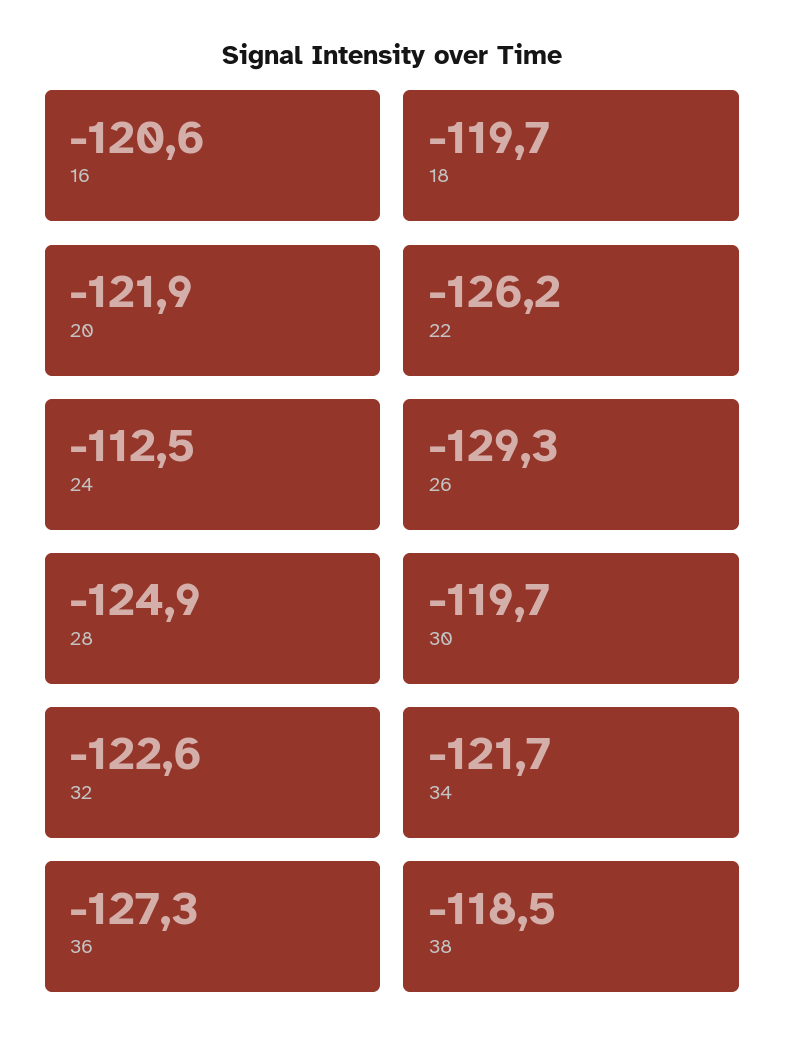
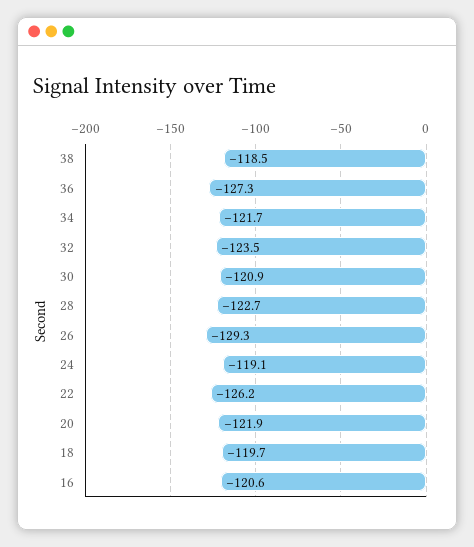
  {
    "16": -120.6,
    "18": -119.7,
    "20": -121.9,
    "22": -126.2,
-   "24": -112.5,
+   "24": -119.1,
    "26": -129.3,
-   "28": -124.9,
+   "28": -122.7,
-   "30": -119.7,
+   "30": -120.9,
-   "32": -122.6,
+   "32": -123.5,
    "34": -121.7,
    "36": -127.3,
    "38": -118.5
  }

